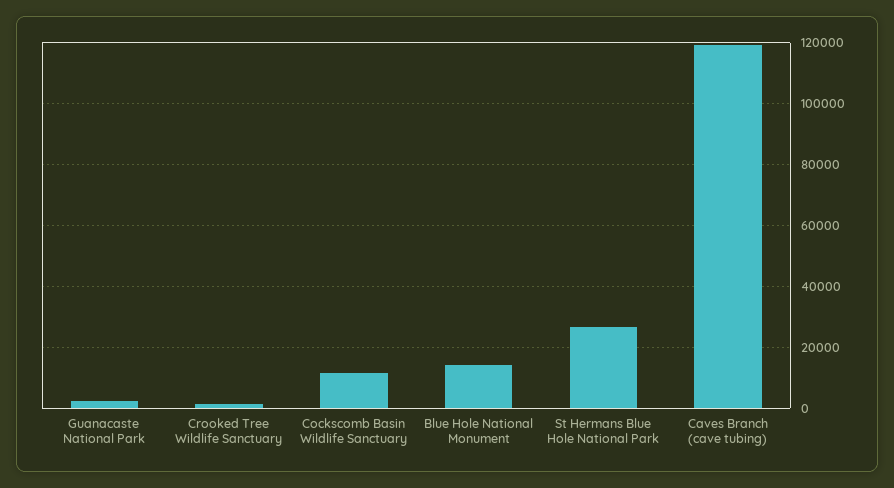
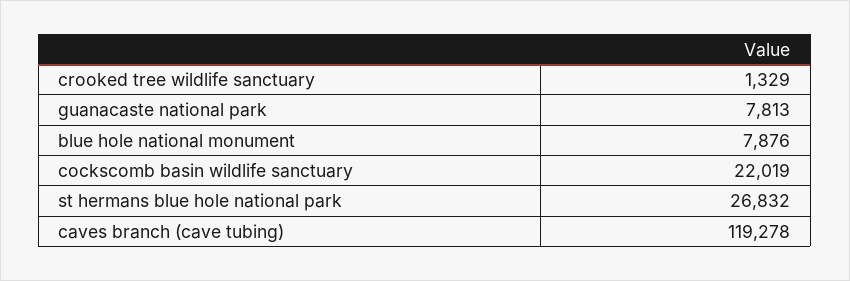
  {
-   "Guanacaste National Park": 2000,
+   "Guanacaste National Park": 7813,
    "Crooked Tree Wildlife Sanctuary": 1329,
-   "Cockscomb Basin Wildlife Sanctuary": 12000,
+   "Cockscomb Basin Wildlife Sanctuary": 22019,
-   "Blue Hole National Monument": 14000,
+   "Blue Hole National Monument": 7876,
    "St Hermans Blue Hole National Park": 26832,
    "Caves Branch (cave tubing)": 119278
  }

